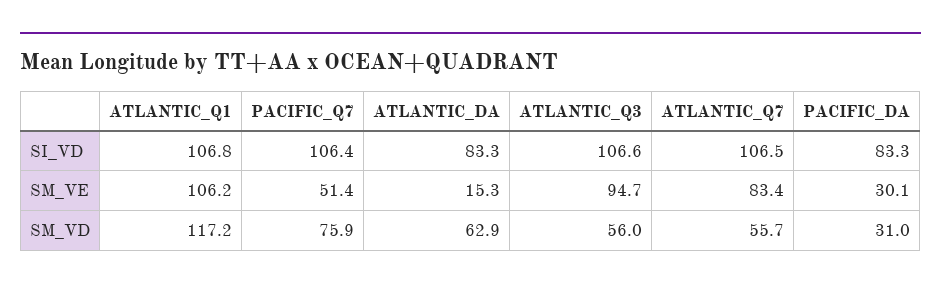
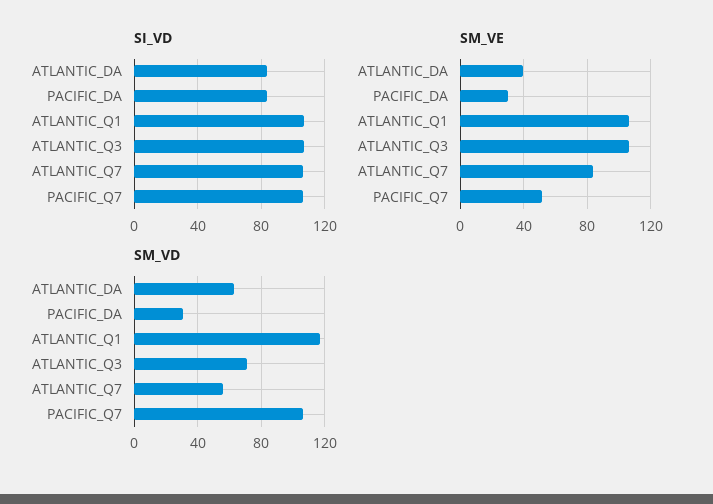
  {
    "SI_VD": {
      "ATLANTIC_Q1": 106.8,
      "PACIFIC_Q7": 106.4,
      "ATLANTIC_DA": 83.3,
      "ATLANTIC_Q3": 106.6,
      "ATLANTIC_Q7": 106.5,
      "PACIFIC_DA": 83.3
    },
    "SM_VE": {
      "ATLANTIC_Q1": 106.2,
      "PACIFIC_Q7": 51.4,
-     "ATLANTIC_DA": 15.3,
+     "ATLANTIC_DA": 40,
-     "ATLANTIC_Q3": 94.7,
+     "ATLANTIC_Q3": 105,
      "ATLANTIC_Q7": 83.4,
      "PACIFIC_DA": 30.1
    },
    "SM_VD": {
      "ATLANTIC_Q1": 117.2,
-     "PACIFIC_Q7": 75.9,
+     "PACIFIC_Q7": 105,
      "ATLANTIC_DA": 62.9,
-     "ATLANTIC_Q3": 56,
+     "ATLANTIC_Q3": 70,
      "ATLANTIC_Q7": 55.7,
      "PACIFIC_DA": 31
    }
  }

